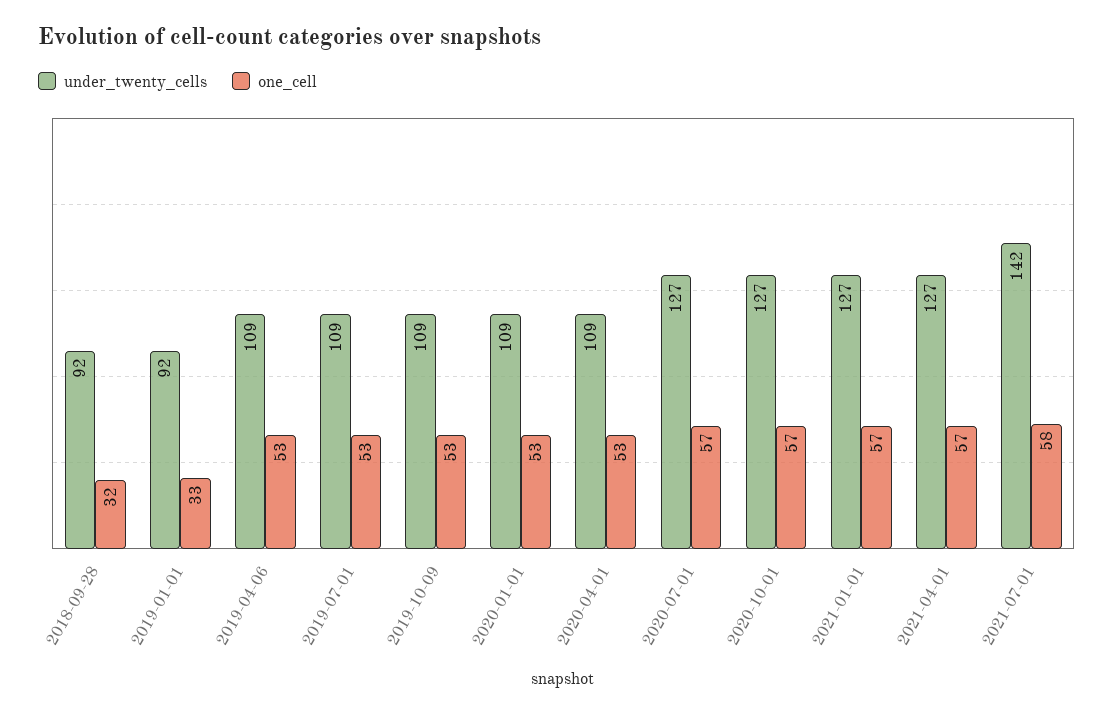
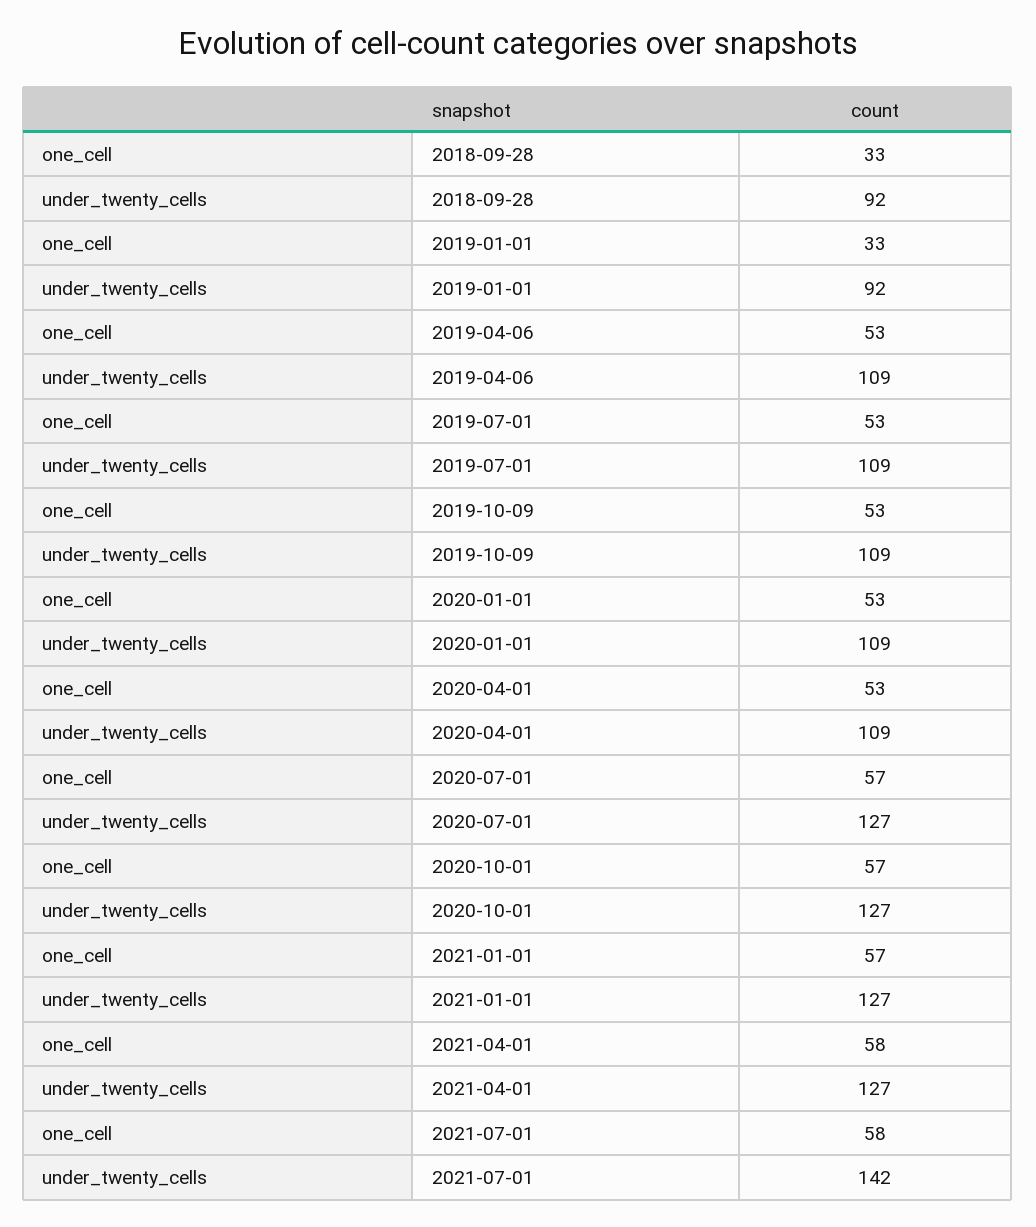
  {
    "under_twenty_cells": {
      "2018-09-28": 92,
      "2019-01-01": 92,
      "2019-04-06": 109,
      "2019-07-01": 109,
      "2019-10-09": 109,
      "2020-01-01": 109,
      "2020-04-01": 109,
      "2020-07-01": 127,
      "2020-10-01": 127,
      "2021-01-01": 127,
      "2021-04-01": 127,
      "2021-07-01": 142
    },
    "one_cell": {
-     "2018-09-28": 32,
+     "2018-09-28": 33,
      "2019-01-01": 33,
      "2019-04-06": 53,
      "2019-07-01": 53,
      "2019-10-09": 53,
      "2020-01-01": 53,
      "2020-04-01": 53,
      "2020-07-01": 57,
      "2020-10-01": 57,
      "2021-01-01": 57,
-     "2021-04-01": 57,
+     "2021-04-01": 58,
      "2021-07-01": 58
    }
  }

